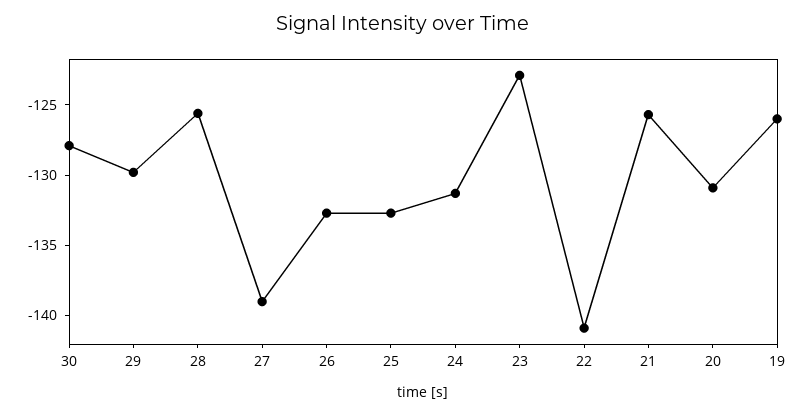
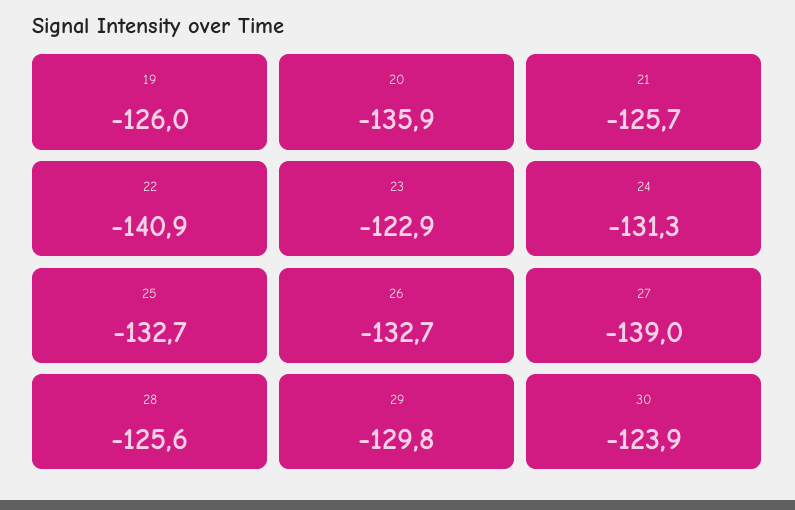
  {
-   "30": -128,
+   "30": -123.9,
    "29": -129.8,
    "28": -125.6,
    "27": -139,
    "26": -132.7,
    "25": -132.7,
    "24": -131.3,
    "23": -122.9,
    "22": -140.9,
    "21": -125.7,
-   "20": -131,
+   "20": -135.9,
    "19": -126
  }

